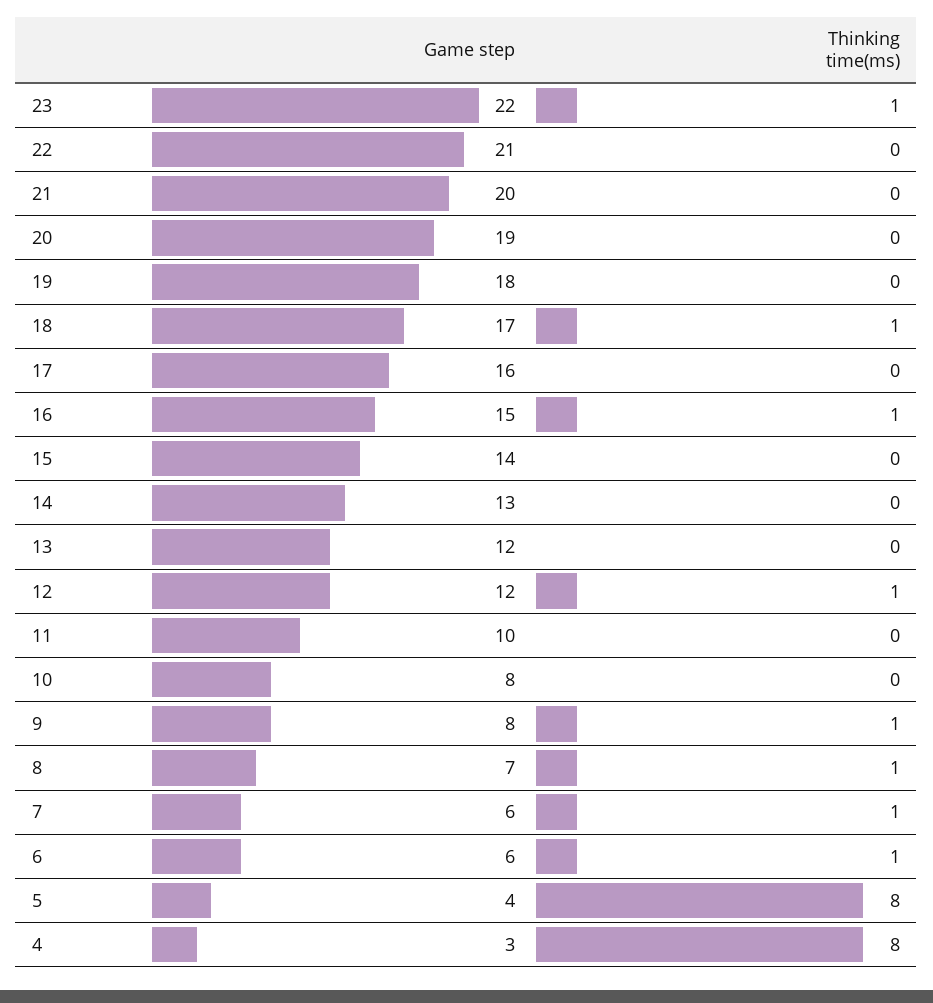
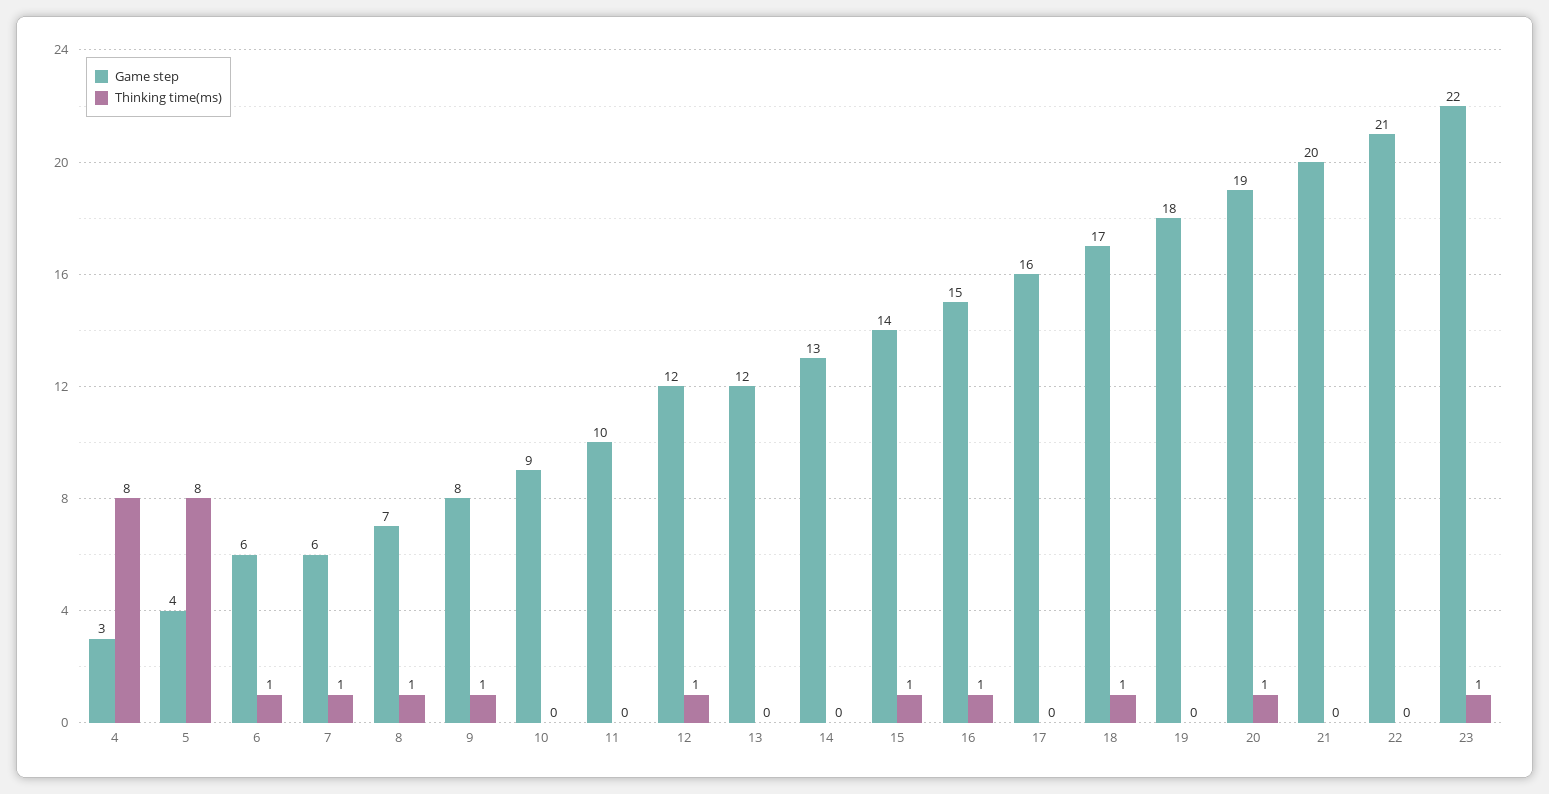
  {
    "Game step": {
      "23": 22,
      "22": 21,
      "21": 20,
      "20": 19,
      "19": 18,
      "18": 17,
      "17": 16,
      "16": 15,
      "15": 14,
      "14": 13,
      "13": 12,
      "12": 12,
      "11": 10,
-     "10": 8,
+     "10": 9,
      "9": 8,
      "8": 7,
      "7": 6,
      "6": 6,
      "5": 4,
      "4": 3
    },
    "Thinking time(ms)": {
      "23": 1,
      "22": 0,
      "21": 0,
-     "20": 0,
+     "20": 1,
      "19": 0,
      "18": 1,
      "17": 0,
      "16": 1,
-     "15": 0,
+     "15": 1,
      "14": 0,
      "13": 0,
      "12": 1,
      "11": 0,
      "10": 0,
      "9": 1,
      "8": 1,
      "7": 1,
      "6": 1,
      "5": 8,
      "4": 8
    }
  }

